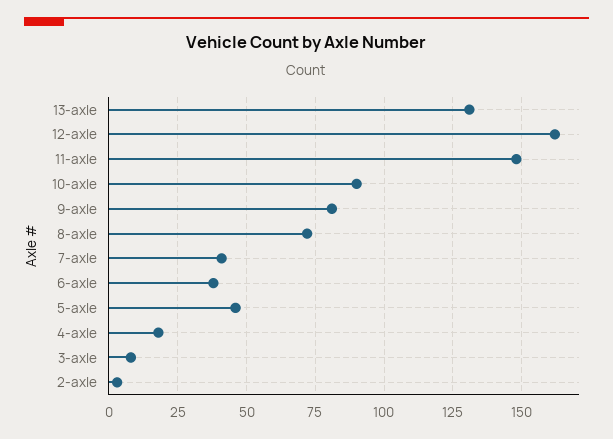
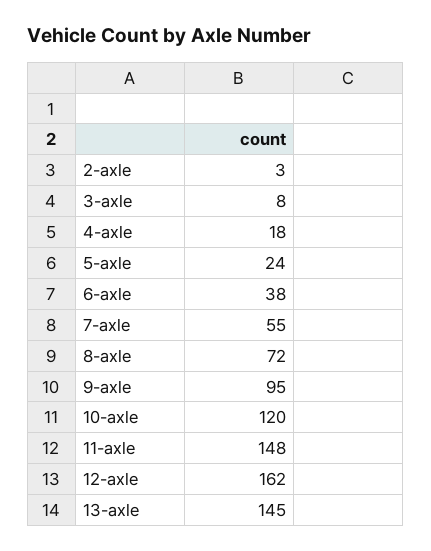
  {
-   "13-axle": 130,
+   "13-axle": 145,
    "12-axle": 162,
    "11-axle": 148,
-   "10-axle": 90,
+   "10-axle": 120,
-   "9-axle": 80,
+   "9-axle": 95,
    "8-axle": 72,
-   "7-axle": 40,
+   "7-axle": 55,
    "6-axle": 38,
-   "5-axle": 45,
+   "5-axle": 24,
    "4-axle": 18,
    "3-axle": 8,
    "2-axle": 3
  }

